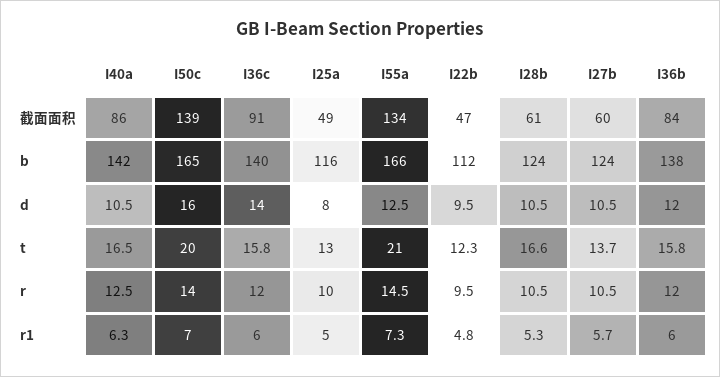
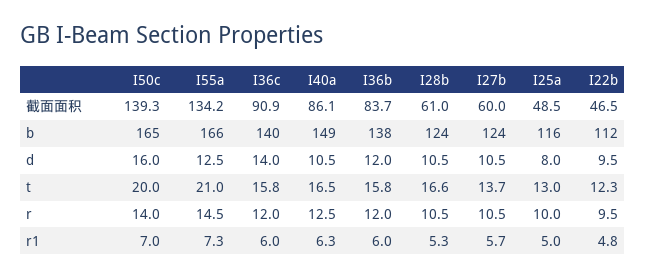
  {
    "I40a": {
      "截面面积": 86.1,
-     "b": 142,
+     "b": 149,
      "d": 10.5,
      "t": 16.5,
      "r": 12.5,
      "r1": 6.3
    },
    "I50c": {
      "截面面积": 139.3,
      "b": 165,
      "d": 16,
      "t": 20,
      "r": 14,
      "r1": 7
    },
    "I36c": {
      "截面面积": 90.9,
      "b": 140,
      "d": 14,
      "t": 15.8,
      "r": 12,
      "r1": 6
    },
    "I25a": {
      "截面面积": 48.5,
      "b": 116,
      "d": 8,
      "t": 13,
      "r": 10,
      "r1": 5
    },
    "I55a": {
      "截面面积": 134.2,
      "b": 166,
      "d": 12.5,
      "t": 21,
      "r": 14.5,
      "r1": 7.3
    },
    "I22b": {
      "截面面积": 46.5,
      "b": 112,
      "d": 9.5,
      "t": 12.3,
      "r": 9.5,
      "r1": 4.8
    },
    "I28b": {
      "截面面积": 61,
      "b": 124,
      "d": 10.5,
      "t": 16.6,
      "r": 10.5,
      "r1": 5.3
    },
    "I27b": {
      "截面面积": 60,
      "b": 124,
      "d": 10.5,
      "t": 13.7,
      "r": 10.5,
      "r1": 5.7
    },
    "I36b": {
      "截面面积": 83.7,
      "b": 138,
      "d": 12,
      "t": 15.8,
      "r": 12,
      "r1": 6
    }
  }

